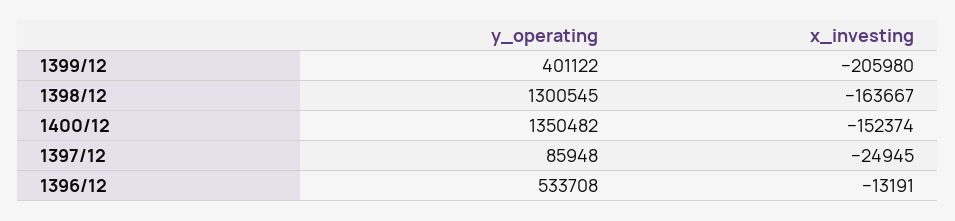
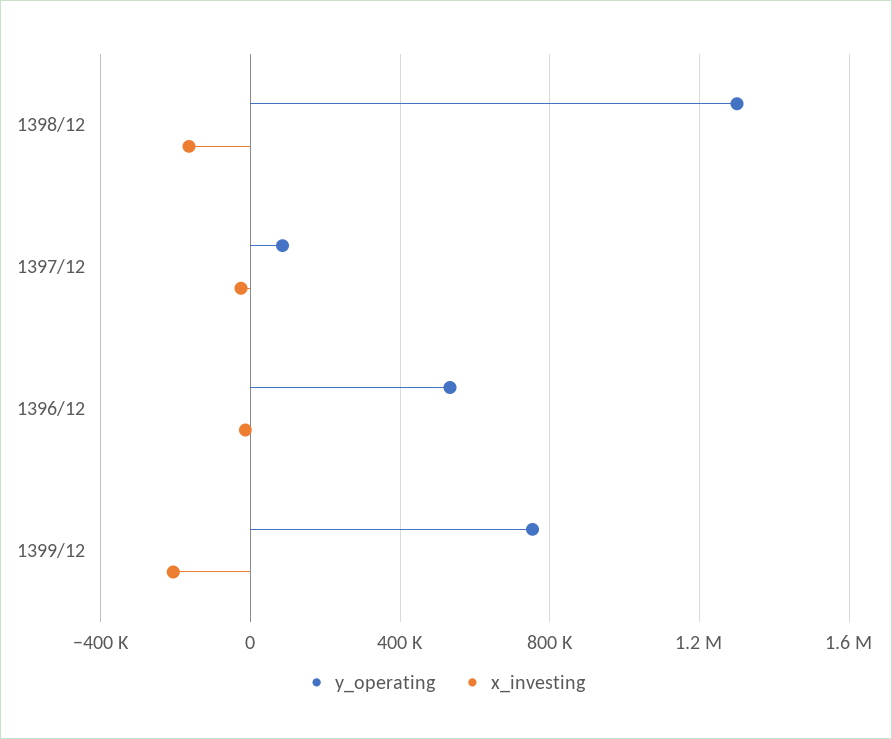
  {
    "y_operating": {
-     "1399/12": 401122,
+     "1399/12": 750000,
      "1398/12": 1300545,
-     "1400/12": 1350482,
      "1397/12": 85948,
      "1396/12": 533708
    },
    "x_investing": {
      "1399/12": -205980,
      "1398/12": -163667,
-     "1400/12": -152374,
      "1397/12": -24945,
      "1396/12": -13191
    }
  }

